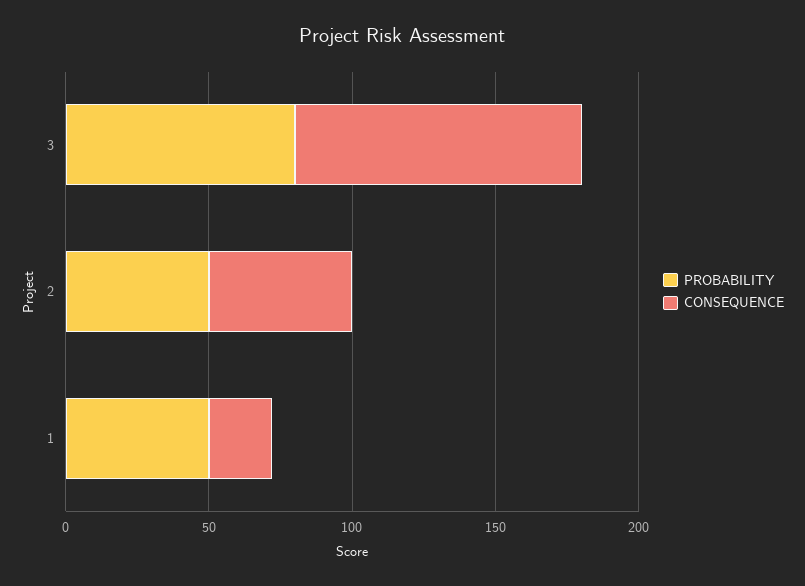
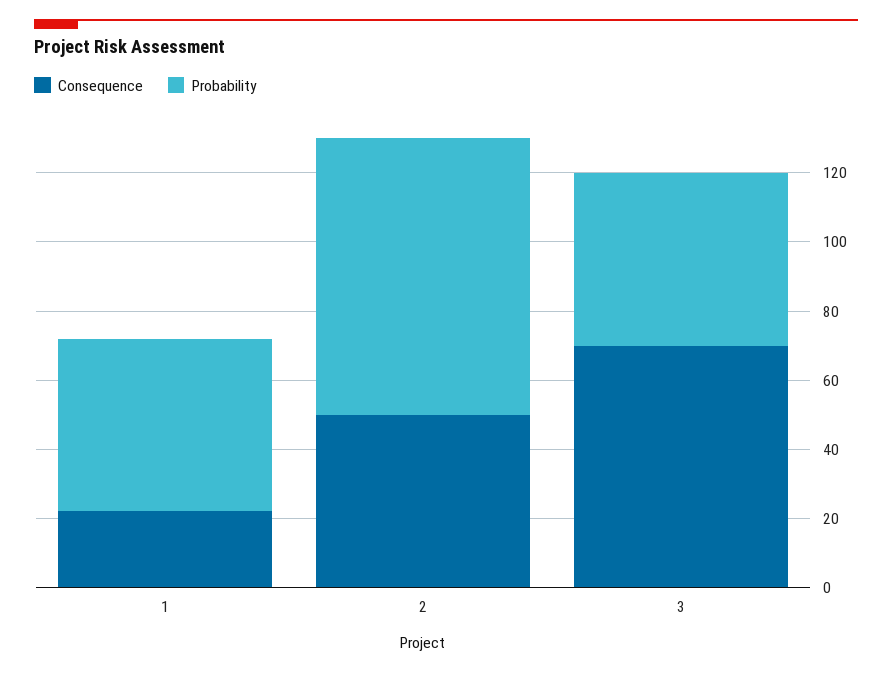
  {
    "PROBABILITY": {
-     "3": 80,
+     "3": 50,
-     "2": 50,
+     "2": 80,
      "1": 50
    },
    "CONSEQUENCE": {
-     "3": 100,
+     "3": 70,
      "2": 50,
      "1": 20
    }
  }

